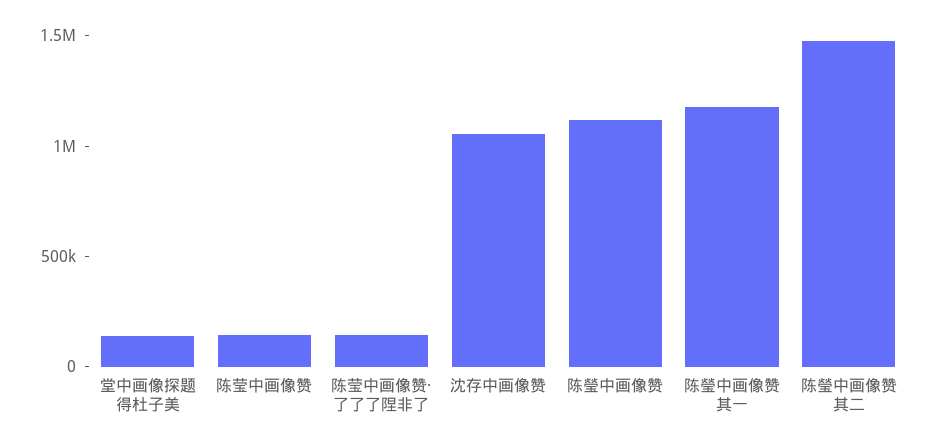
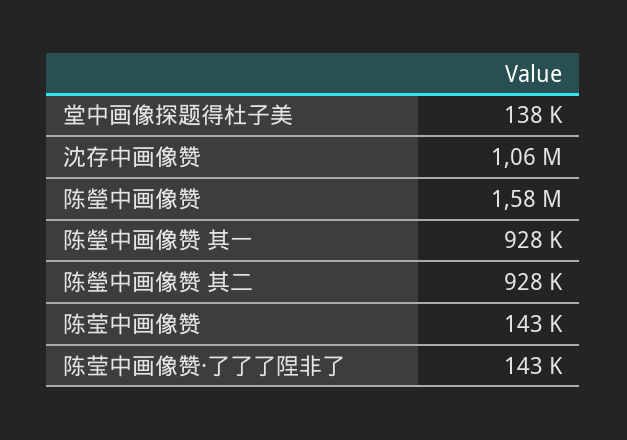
  {
    "堂中画像探题得杜子美": 138000,
    "陈莹中画像赞": 143000,
    "陈莹中画像赞·了了了陧非了": 143000,
    "沈存中画像赞": 1060000,
-   "陈瑩中画像赞": 1100000,
+   "陈瑩中画像赞": 1580000,
-   "陈瑩中画像赞 其一": 1200000,
+   "陈瑩中画像赞 其一": 928000,
-   "陈瑩中画像赞 其二": 1500000
+   "陈瑩中画像赞 其二": 928000
  }

